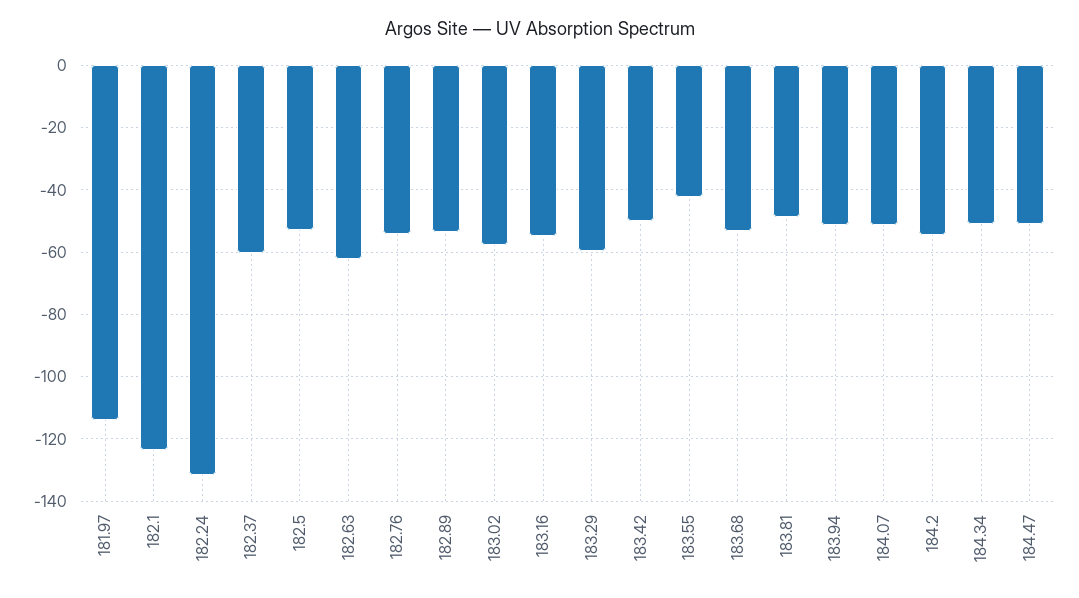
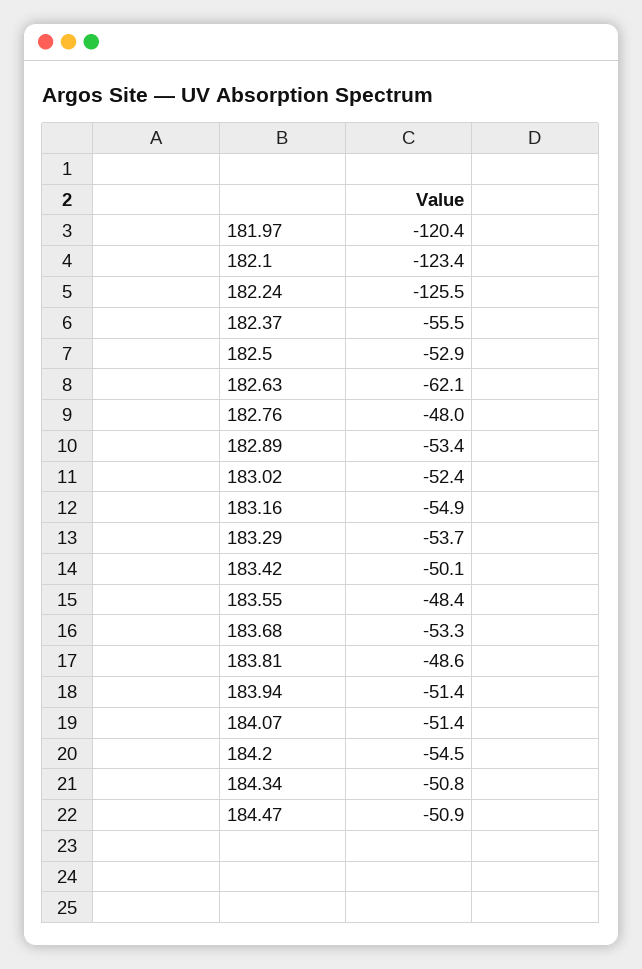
  {
-   "181.97": -114,
+   "181.97": -120.4,
    "182.1": -123.4,
-   "182.24": -132,
+   "182.24": -125.5,
-   "182.37": -60,
+   "182.37": -55.5,
    "182.5": -52.9,
    "182.63": -62.1,
-   "182.76": -54,
+   "182.76": -48,
    "182.89": -53.4,
-   "183.02": -58,
+   "183.02": -52.4,
    "183.16": -54.9,
-   "183.29": -60,
+   "183.29": -53.7,
    "183.42": -50.1,
-   "183.55": -42,
+   "183.55": -48.4,
    "183.68": -53.3,
    "183.81": -48.6,
    "183.94": -51.4,
    "184.07": -51.4,
    "184.2": -54.5,
    "184.34": -50.8,
    "184.47": -50.9
  }

